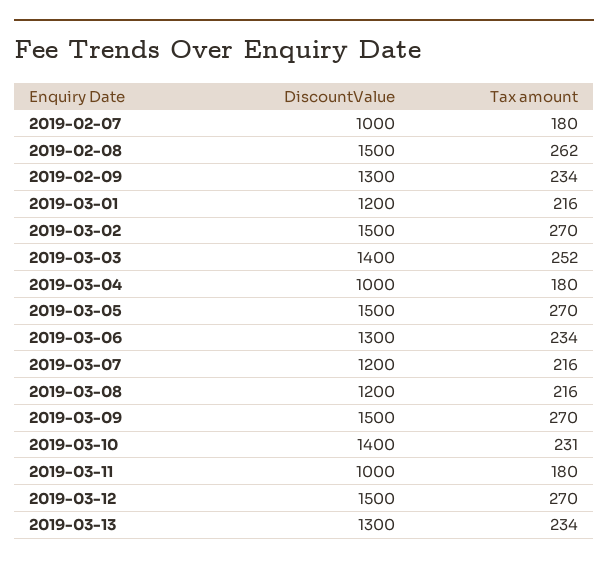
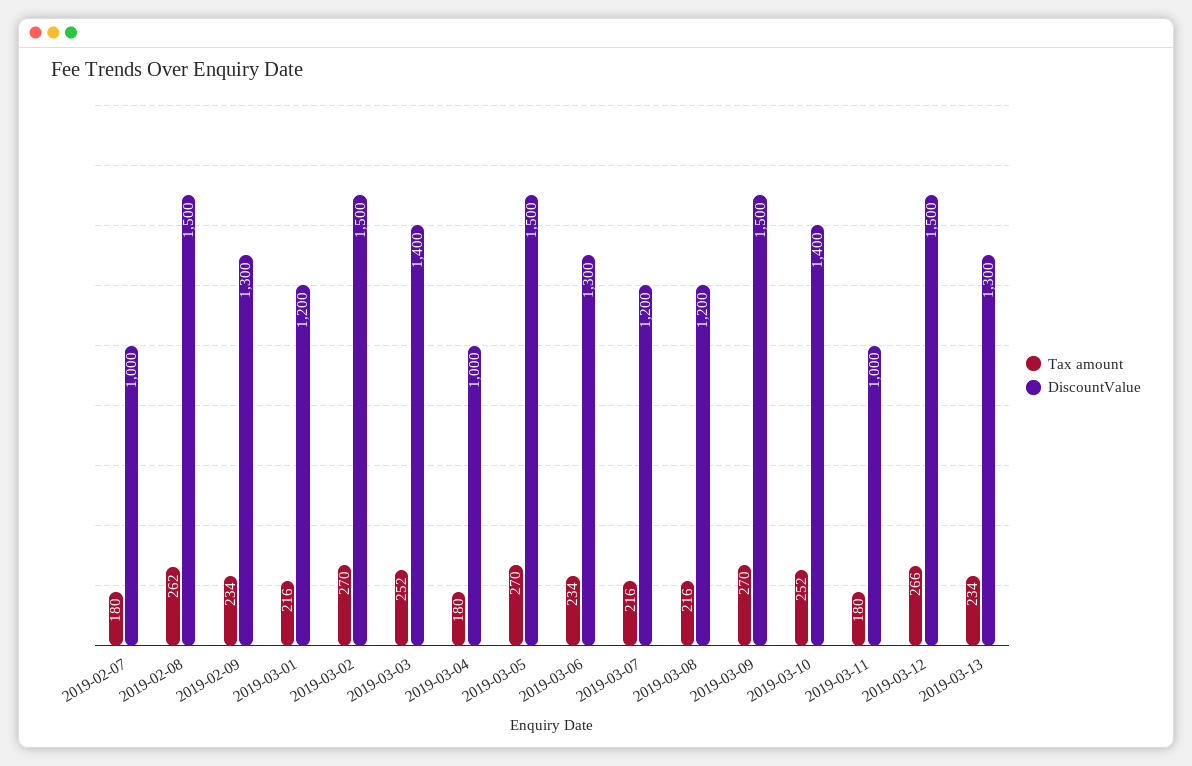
  {
    "DiscountValue": {
      "2019-02-07": 1000,
      "2019-02-08": 1500,
      "2019-02-09": 1300,
      "2019-03-01": 1200,
      "2019-03-02": 1500,
      "2019-03-03": 1400,
      "2019-03-04": 1000,
      "2019-03-05": 1500,
      "2019-03-06": 1300,
      "2019-03-07": 1200,
      "2019-03-08": 1200,
      "2019-03-09": 1500,
      "2019-03-10": 1400,
      "2019-03-11": 1000,
      "2019-03-12": 1500,
      "2019-03-13": 1300
    },
    "Tax amount": {
      "2019-02-07": 180,
      "2019-02-08": 262,
      "2019-02-09": 234,
      "2019-03-01": 216,
      "2019-03-02": 270,
      "2019-03-03": 252,
      "2019-03-04": 180,
      "2019-03-05": 270,
      "2019-03-06": 234,
      "2019-03-07": 216,
      "2019-03-08": 216,
      "2019-03-09": 270,
-     "2019-03-10": 231,
+     "2019-03-10": 252,
      "2019-03-11": 180,
-     "2019-03-12": 270,
+     "2019-03-12": 266,
      "2019-03-13": 234
    }
  }

